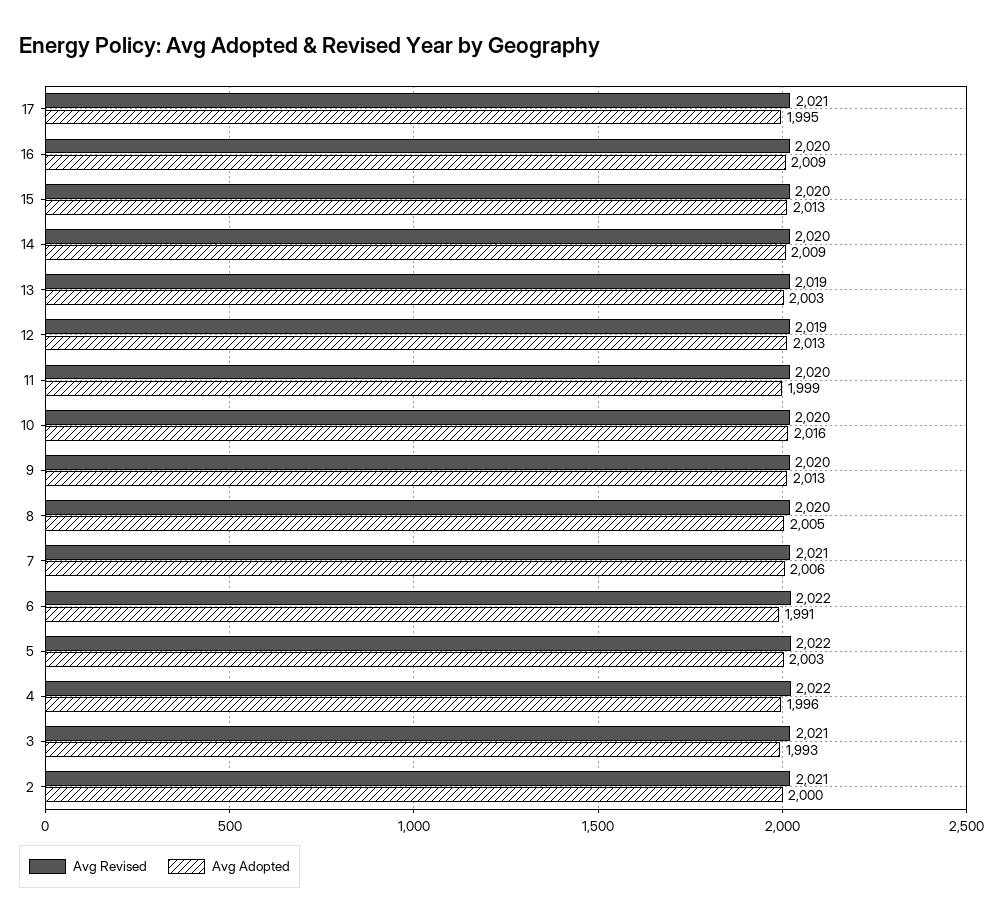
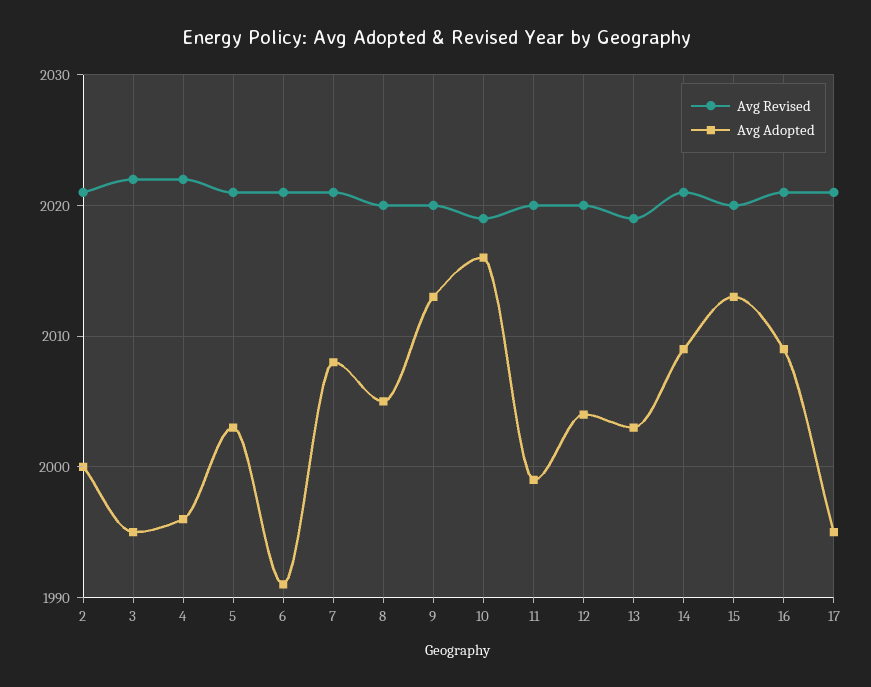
  {
    "Avg Revised": {
      "17": 2021,
-     "16": 2020,
+     "16": 2021,
      "15": 2020,
-     "14": 2020,
+     "14": 2021,
      "13": 2019,
-     "12": 2019,
+     "12": 2020,
      "11": 2020,
-     "10": 2020,
+     "10": 2019,
      "9": 2020,
      "8": 2020,
      "7": 2021,
-     "6": 2022,
+     "6": 2021,
-     "5": 2022,
+     "5": 2021,
      "4": 2022,
-     "3": 2021,
+     "3": 2022,
      "2": 2021
    },
    "Avg Adopted": {
      "17": 1995,
      "16": 2009,
      "15": 2013,
      "14": 2009,
      "13": 2003,
-     "12": 2013,
+     "12": 2004,
      "11": 1999,
      "10": 2016,
      "9": 2013,
      "8": 2005,
-     "7": 2006,
+     "7": 2008,
      "6": 1991,
      "5": 2003,
      "4": 1996,
-     "3": 1993,
+     "3": 1995,
      "2": 2000
    }
  }

